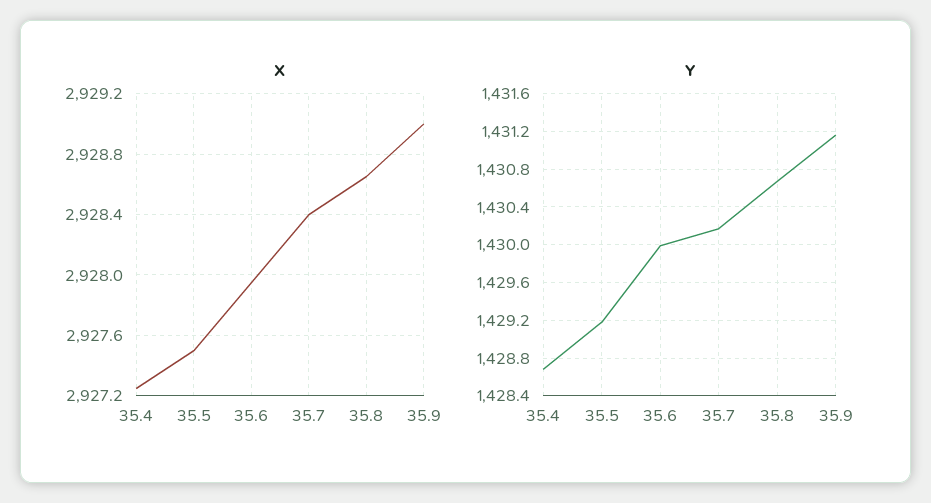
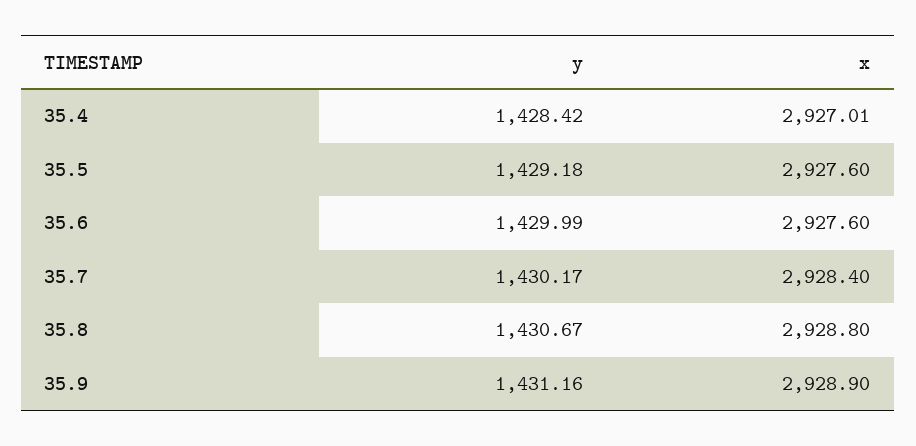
  {
    "X": {
-     "35.4": 2927.25,
+     "35.4": 2927.01,
-     "35.5": 2927.5,
+     "35.5": 2927.6,
-     "35.6": 2927.95,
+     "35.6": 2927.6,
      "35.7": 2928.4,
-     "35.8": 2928.65,
+     "35.8": 2928.8,
-     "35.9": 2929
+     "35.9": 2928.9
    },
    "Y": {
-     "35.4": 1428.7,
+     "35.4": 1428.42,
      "35.5": 1429.18,
      "35.6": 1429.99,
      "35.7": 1430.17,
      "35.8": 1430.67,
      "35.9": 1431.16
    }
  }

